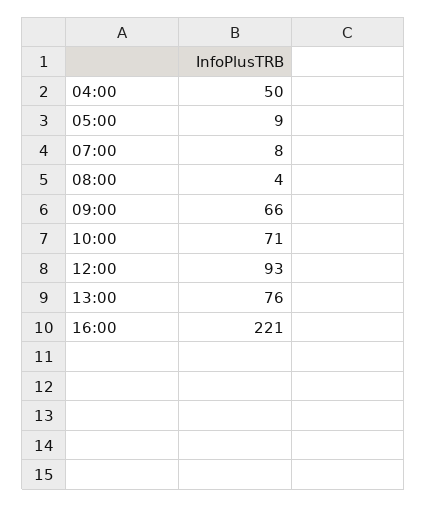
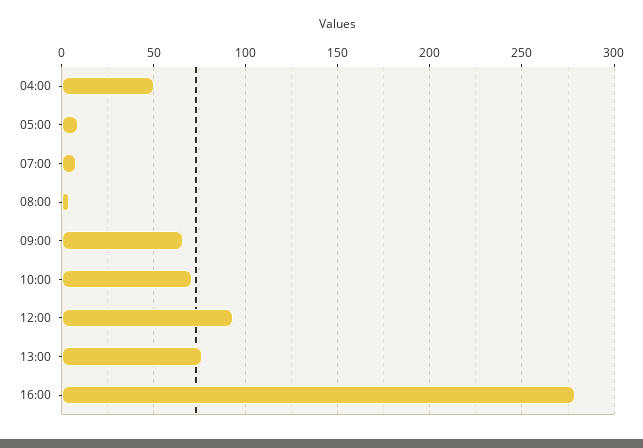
  {
    "04:00": 50,
    "05:00": 9,
    "07:00": 8,
    "08:00": 4,
    "09:00": 66,
    "10:00": 71,
    "12:00": 93,
    "13:00": 76,
-   "16:00": 221
+   "16:00": 280
  }

